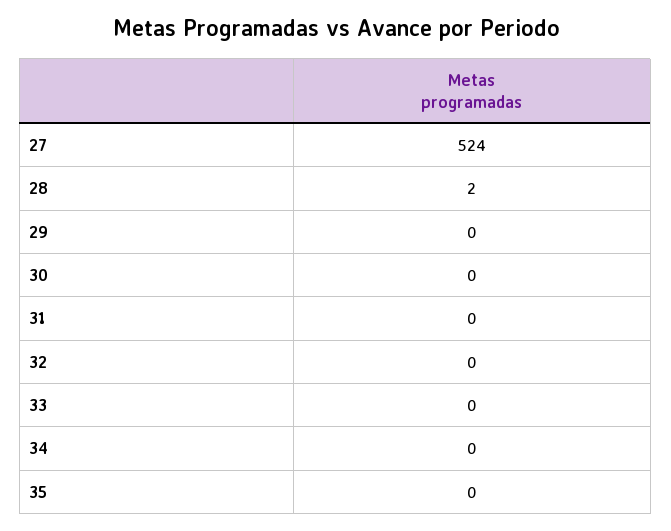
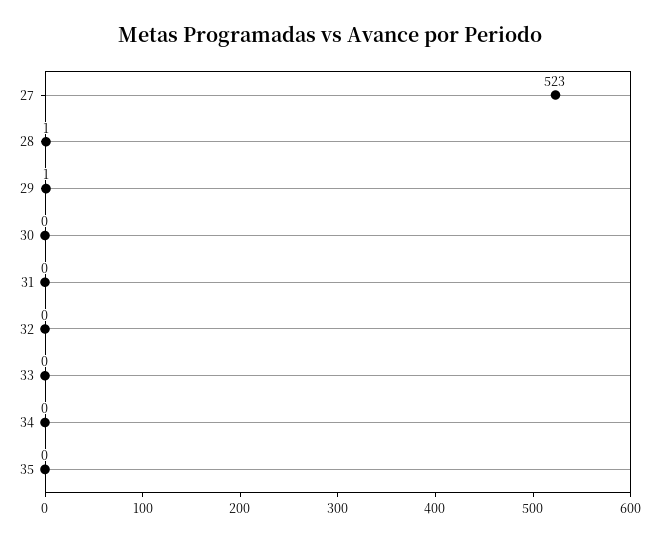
  {
-   "27": 524,
+   "27": 523,
-   "28": 2,
+   "28": 1,
-   "29": 0,
+   "29": 1,
    "30": 0,
    "31": 0,
    "32": 0,
    "33": 0,
    "34": 0,
    "35": 0
  }

